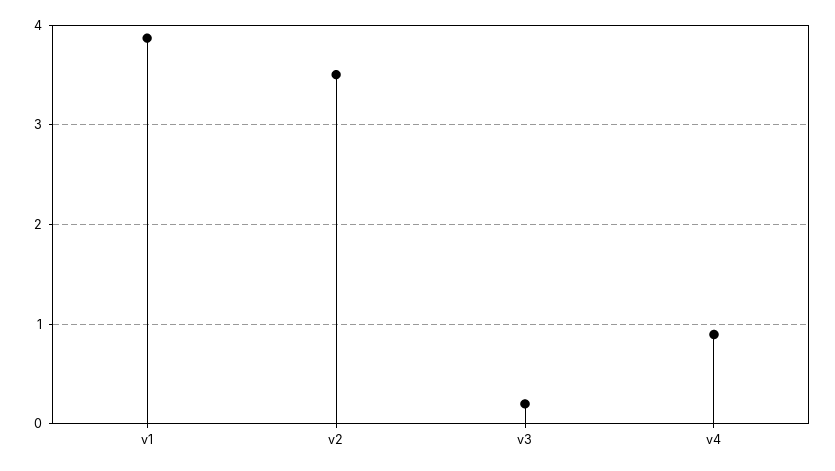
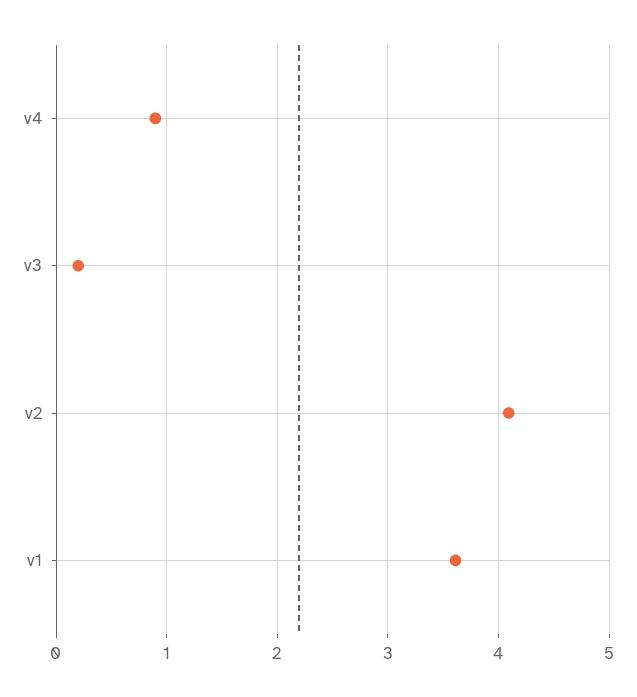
  {
-   "v1": 3.9,
+   "v1": 3.6,
-   "v2": 3.5,
+   "v2": 4.1,
    "v3": 0.2,
    "v4": 0.9
  }

